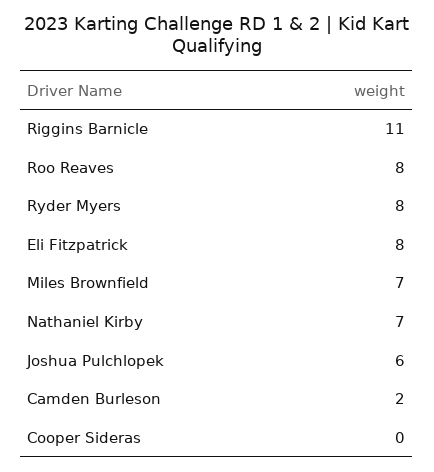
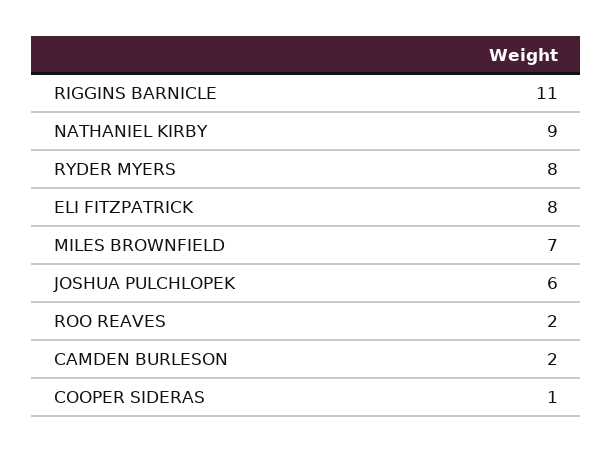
  {
    "Riggins Barnicle": 11,
-   "Roo Reaves": 8,
+   "Roo Reaves": 2,
    "Ryder Myers": 8,
    "Eli Fitzpatrick": 8,
    "Miles Brownfield": 7,
-   "Nathaniel Kirby": 7,
+   "Nathaniel Kirby": 9,
    "Joshua Pulchlopek": 6,
    "Camden Burleson": 2,
-   "Cooper Sideras": 0
+   "Cooper Sideras": 1
  }

